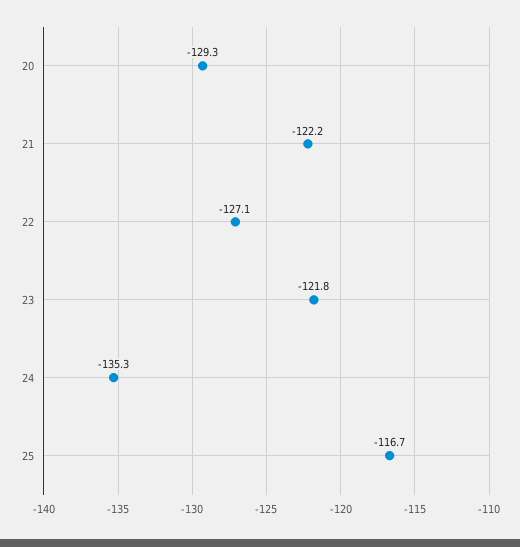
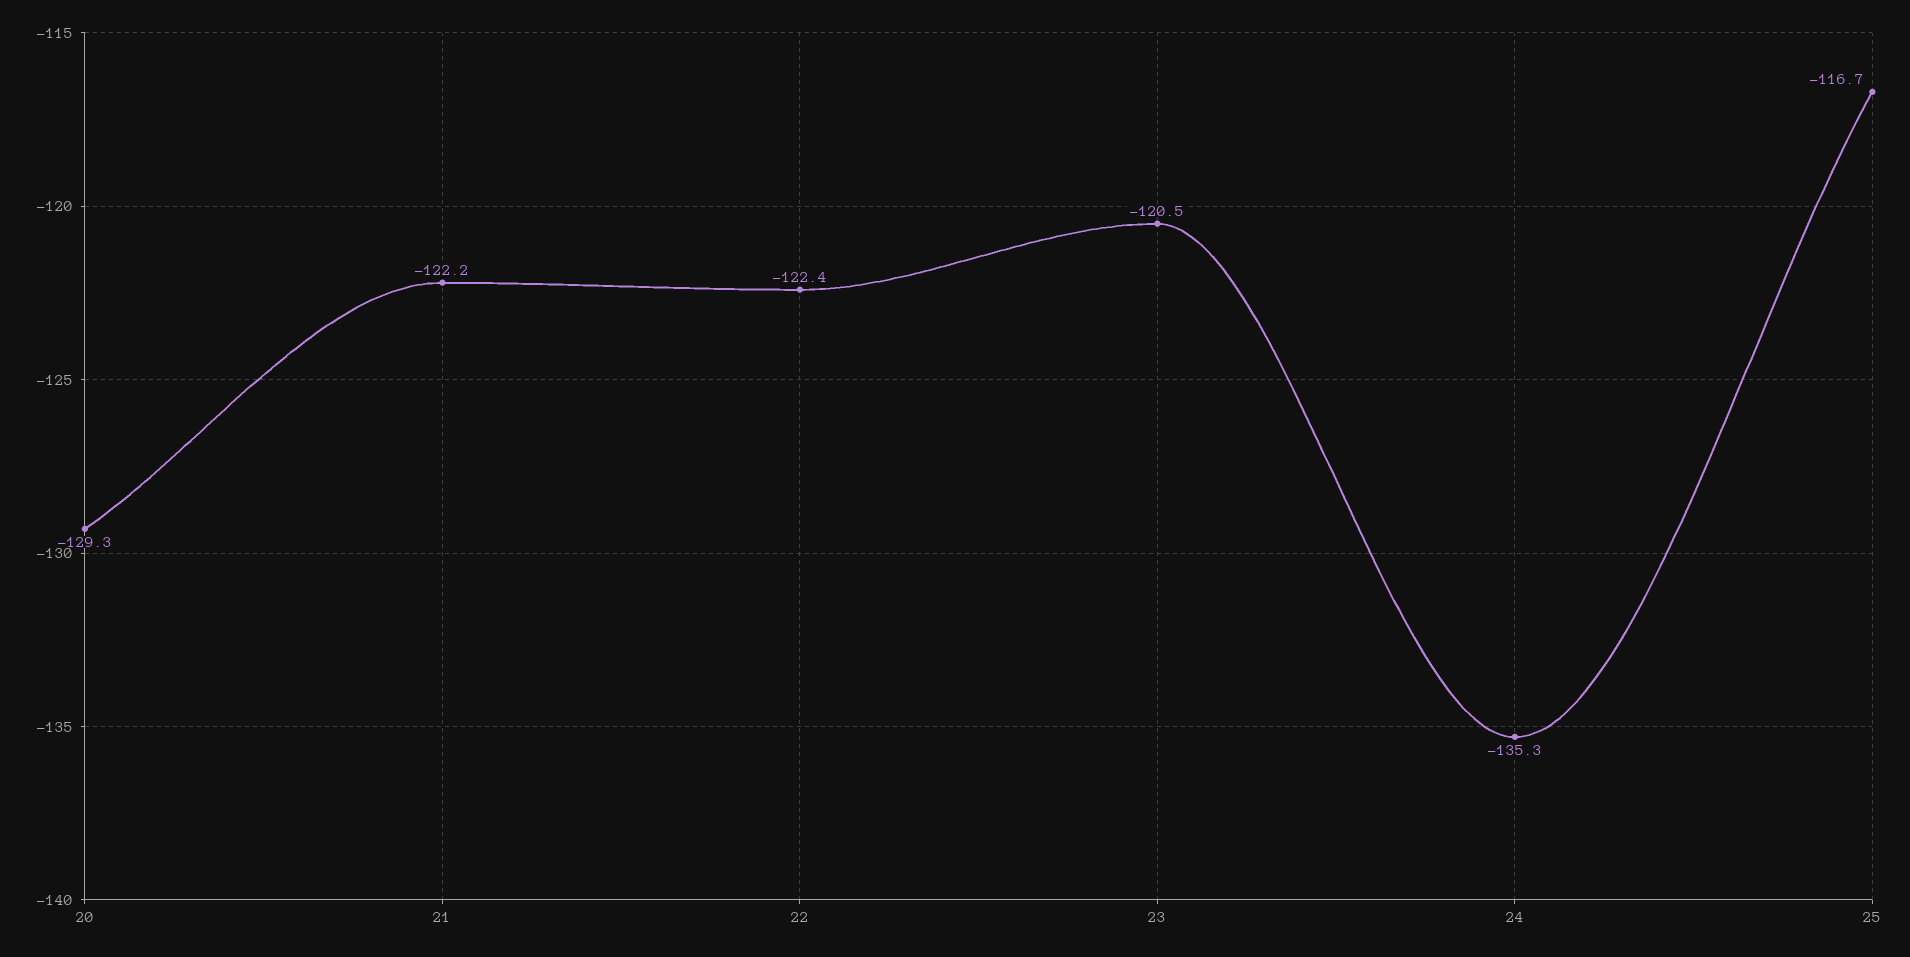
  {
    "20": -129.3,
    "21": -122.2,
-   "22": -127.1,
+   "22": -122.4,
-   "23": -121.8,
+   "23": -120.5,
    "24": -135.3,
    "25": -116.7
  }

